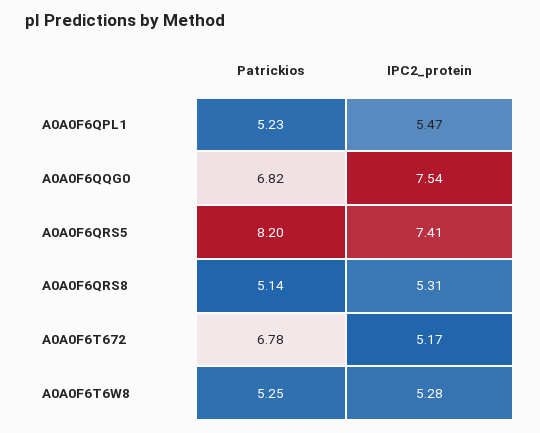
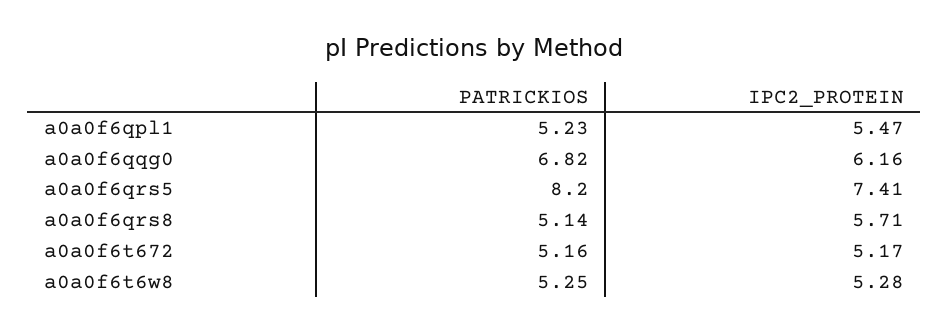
  {
    "Patrickios": {
      "A0A0F6QPL1": 5.23,
      "A0A0F6QQG0": 6.82,
      "A0A0F6QRS5": 8.2,
      "A0A0F6QRS8": 5.14,
-     "A0A0F6T672": 6.78,
+     "A0A0F6T672": 5.16,
      "A0A0F6T6W8": 5.25
    },
    "IPC2_protein": {
      "A0A0F6QPL1": 5.47,
-     "A0A0F6QQG0": 7.54,
+     "A0A0F6QQG0": 6.16,
      "A0A0F6QRS5": 7.41,
-     "A0A0F6QRS8": 5.31,
+     "A0A0F6QRS8": 5.71,
      "A0A0F6T672": 5.17,
      "A0A0F6T6W8": 5.28
    }
  }

